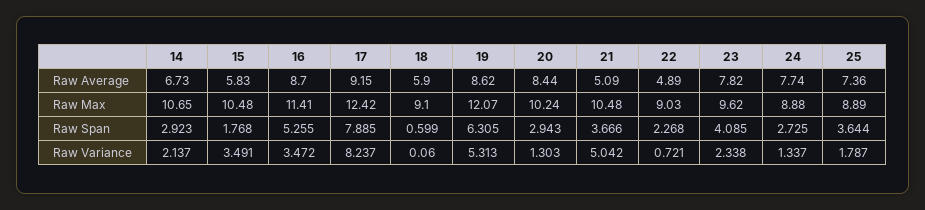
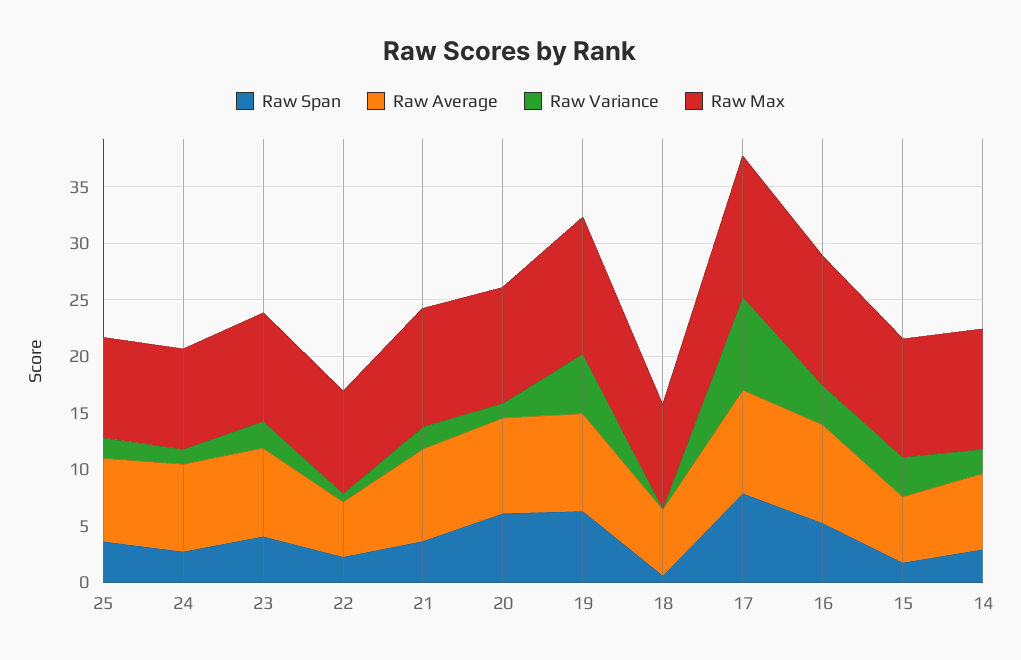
  {
    "Raw Average": {
      "14": 6.73,
      "15": 5.83,
      "16": 8.7,
      "17": 9.15,
      "18": 5.9,
      "19": 8.62,
      "20": 8.44,
-     "21": 5.09,
+     "21": 8,
      "22": 4.89,
      "23": 7.82,
      "24": 7.74,
      "25": 7.36
    },
    "Raw Max": {
      "14": 10.65,
      "15": 10.48,
      "16": 11.41,
      "17": 12.42,
      "18": 9.1,
      "19": 12.07,
      "20": 10.24,
      "21": 10.48,
      "22": 9.03,
      "23": 9.62,
      "24": 8.88,
      "25": 8.89
    },
    "Raw Span": {
      "14": 2.923,
      "15": 1.768,
      "16": 5.255,
      "17": 7.885,
      "18": 0.599,
      "19": 6.305,
-     "20": 2.943,
+     "20": 6,
      "21": 3.666,
      "22": 2.268,
      "23": 4.085,
      "24": 2.725,
      "25": 3.644
    },
    "Raw Variance": {
      "14": 2.137,
      "15": 3.491,
      "16": 3.472,
      "17": 8.237,
      "18": 0.06,
      "19": 5.313,
      "20": 1.303,
-     "21": 5.042,
+     "21": 2,
      "22": 0.721,
      "23": 2.338,
      "24": 1.337,
      "25": 1.787
    }
  }

